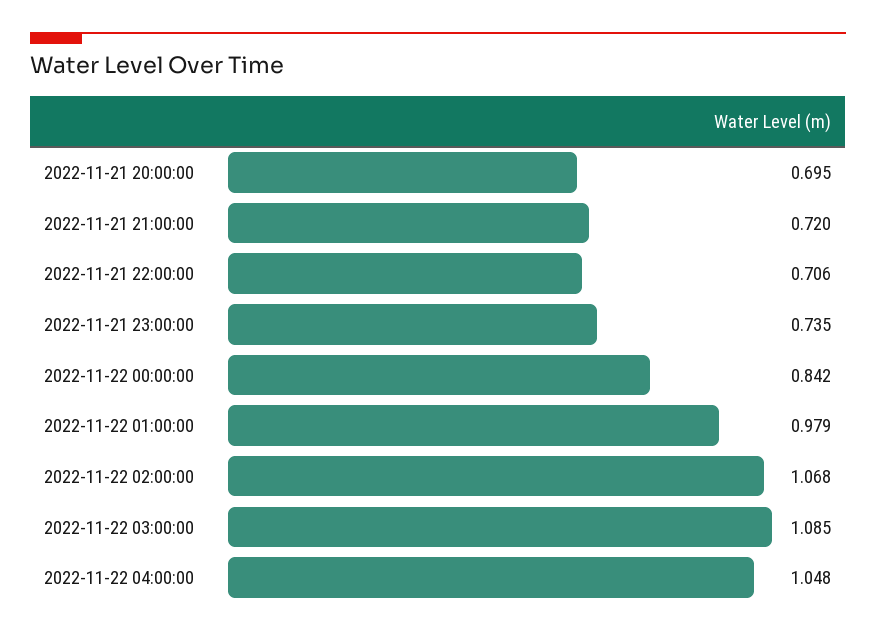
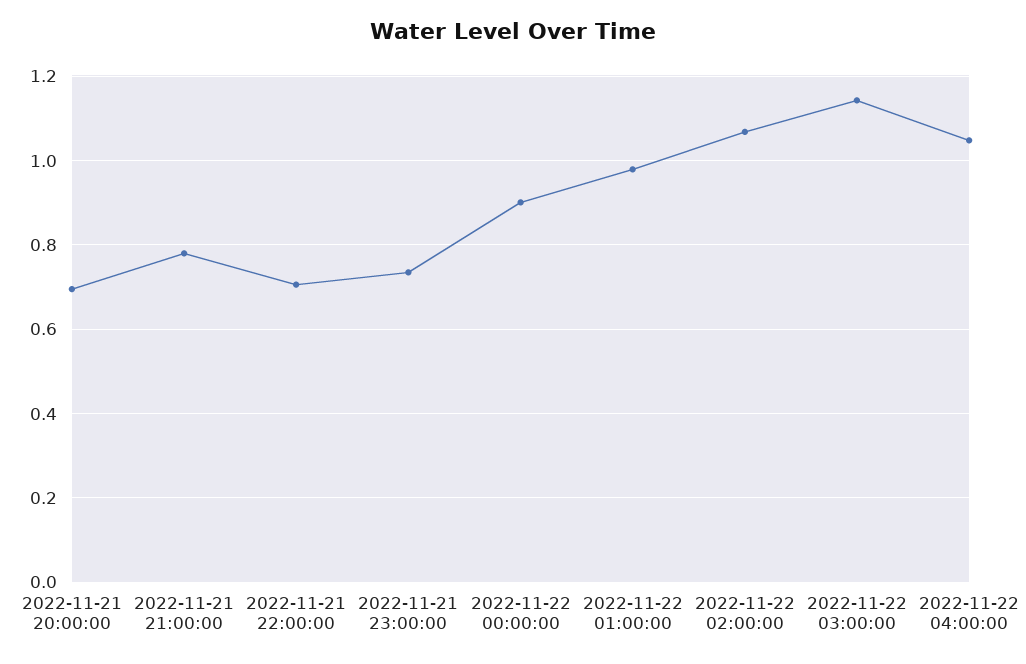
  {
    "2022-11-21 20:00:00": 0.695,
-   "2022-11-21 21:00:00": 0.72,
+   "2022-11-21 21:00:00": 0.78,
    "2022-11-21 22:00:00": 0.706,
    "2022-11-21 23:00:00": 0.735,
-   "2022-11-22 00:00:00": 0.842,
+   "2022-11-22 00:00:00": 0.9,
    "2022-11-22 01:00:00": 0.979,
    "2022-11-22 02:00:00": 1.068,
-   "2022-11-22 03:00:00": 1.085,
+   "2022-11-22 03:00:00": 1.14,
    "2022-11-22 04:00:00": 1.048
  }

